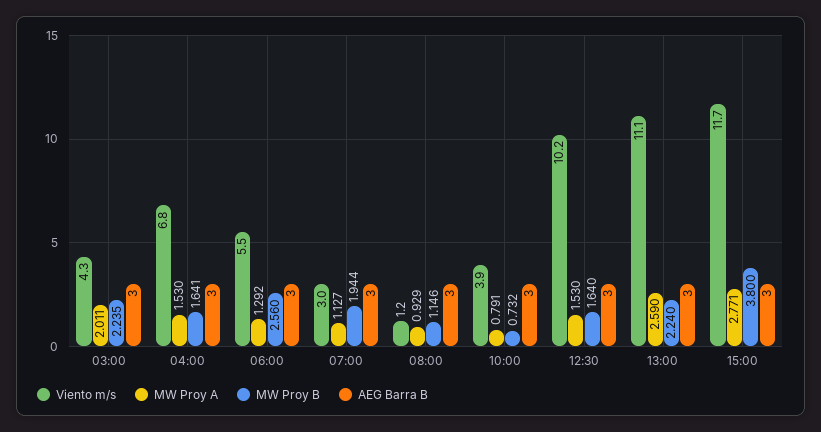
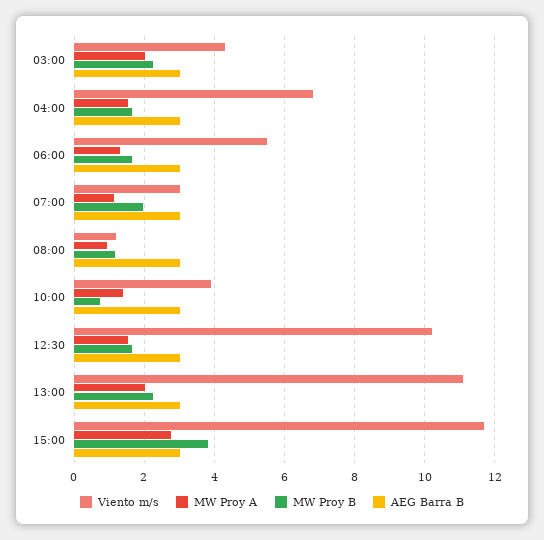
  {
    "Viento m/s": {
      "03:00": 4.3,
      "04:00": 6.8,
      "06:00": 5.5,
      "07:00": 3,
      "08:00": 1.2,
      "10:00": 3.9,
      "12:30": 10.2,
      "13:00": 11.1,
      "15:00": 11.7
    },
    "MW Proy A": {
      "03:00": 2.011,
      "04:00": 1.53,
      "06:00": 1.292,
      "07:00": 1.127,
      "08:00": 0.929,
-     "10:00": 0.791,
+     "10:00": 1.4,
      "12:30": 1.53,
-     "13:00": 2.59,
+     "13:00": 2,
      "15:00": 2.771
    },
    "MW Proy B": {
      "03:00": 2.235,
      "04:00": 1.641,
-     "06:00": 2.56,
+     "06:00": 1.6,
      "07:00": 1.944,
      "08:00": 1.146,
      "10:00": 0.732,
      "12:30": 1.64,
      "13:00": 2.24,
      "15:00": 3.8
    },
    "AEG Barra B": {
      "03:00": 3,
      "04:00": 3,
      "06:00": 3,
      "07:00": 3,
      "08:00": 3,
      "10:00": 3,
      "12:30": 3,
      "13:00": 3,
      "15:00": 3
    }
  }

